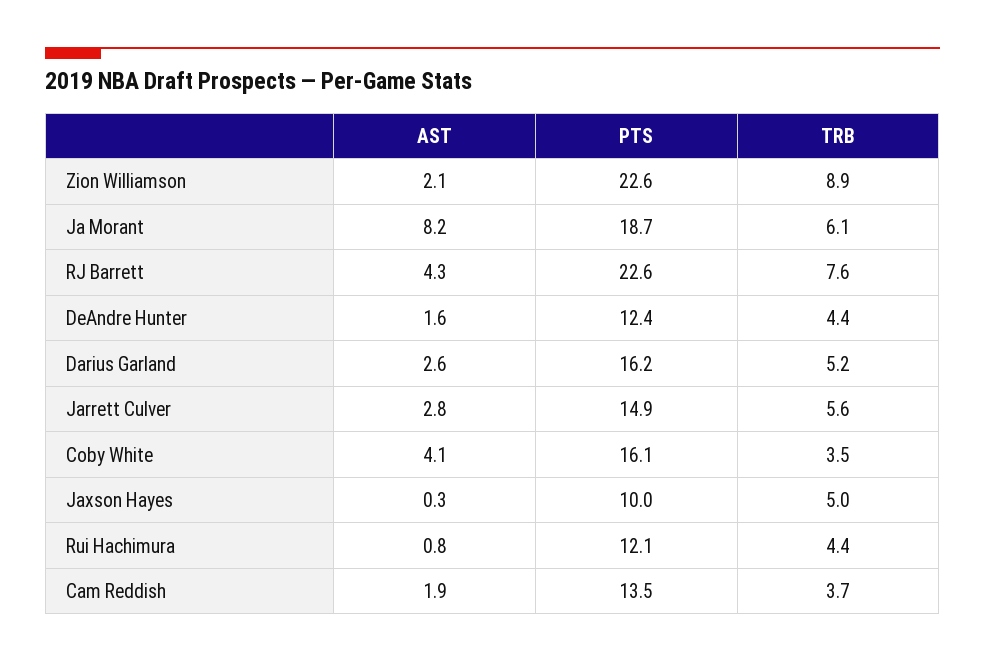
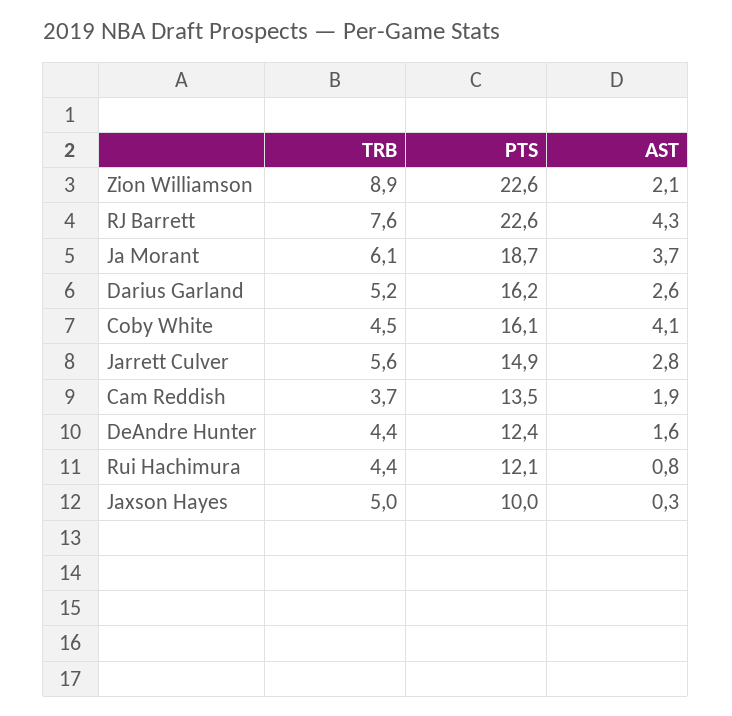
  {
    "AST": {
      "Zion Williamson": 2.1,
-     "Ja Morant": 8.2,
+     "Ja Morant": 3.7,
      "RJ Barrett": 4.3,
      "DeAndre Hunter": 1.6,
      "Darius Garland": 2.6,
      "Jarrett Culver": 2.8,
      "Coby White": 4.1,
      "Jaxson Hayes": 0.3,
      "Rui Hachimura": 0.8,
      "Cam Reddish": 1.9
    },
    "PTS": {
      "Zion Williamson": 22.6,
      "Ja Morant": 18.7,
      "RJ Barrett": 22.6,
      "DeAndre Hunter": 12.4,
      "Darius Garland": 16.2,
      "Jarrett Culver": 14.9,
      "Coby White": 16.1,
      "Jaxson Hayes": 10,
      "Rui Hachimura": 12.1,
      "Cam Reddish": 13.5
    },
    "TRB": {
      "Zion Williamson": 8.9,
      "Ja Morant": 6.1,
      "RJ Barrett": 7.6,
      "DeAndre Hunter": 4.4,
      "Darius Garland": 5.2,
      "Jarrett Culver": 5.6,
-     "Coby White": 3.5,
+     "Coby White": 4.5,
      "Jaxson Hayes": 5,
      "Rui Hachimura": 4.4,
      "Cam Reddish": 3.7
    }
  }

